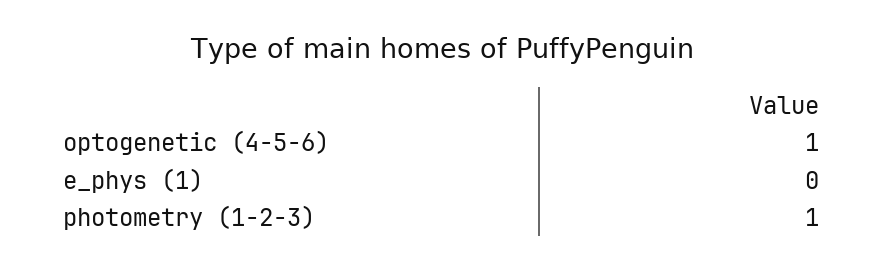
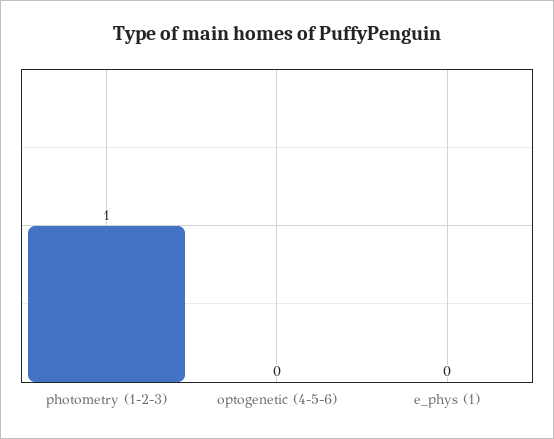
  {
-   "optogenetic (4-5-6)": 1,
+   "optogenetic (4-5-6)": 0,
    "e_phys (1)": 0,
    "photometry (1-2-3)": 1
  }

